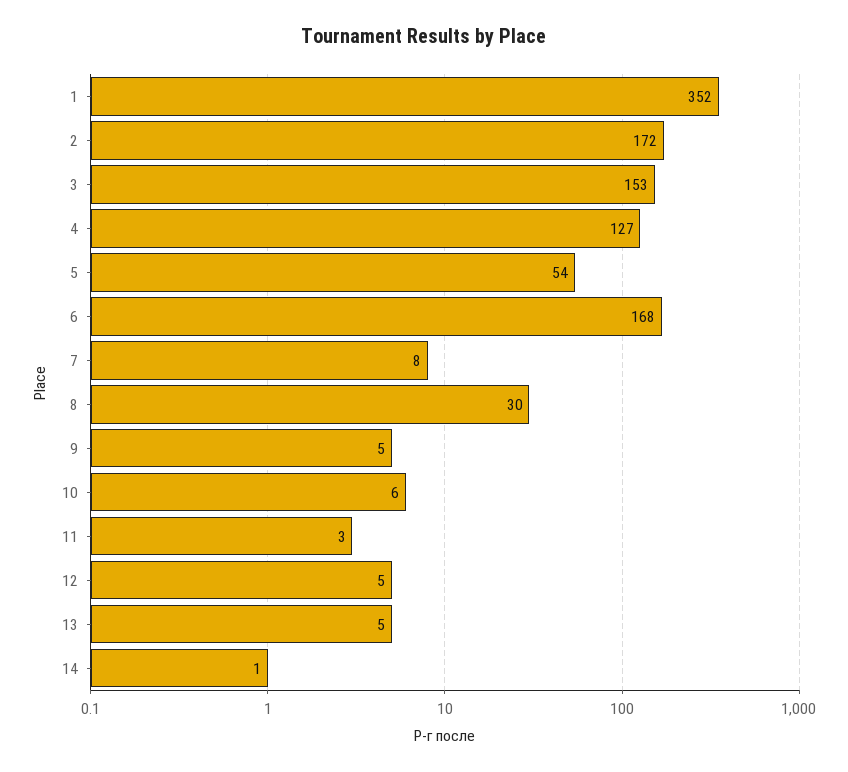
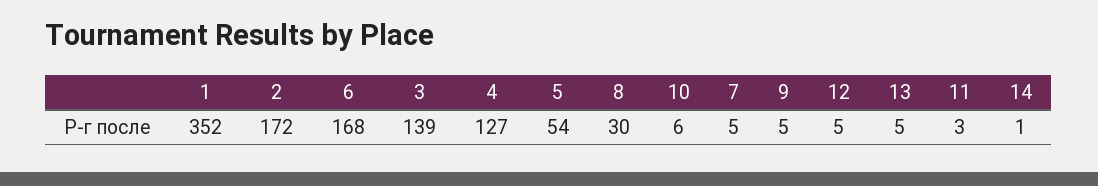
  {
    "1": 352,
    "2": 172,
-   "3": 153,
+   "3": 139,
    "4": 127,
    "5": 54,
    "6": 168,
-   "7": 8,
+   "7": 5,
    "8": 30,
    "9": 5,
    "10": 6,
    "11": 3,
    "12": 5,
    "13": 5,
    "14": 1
  }

